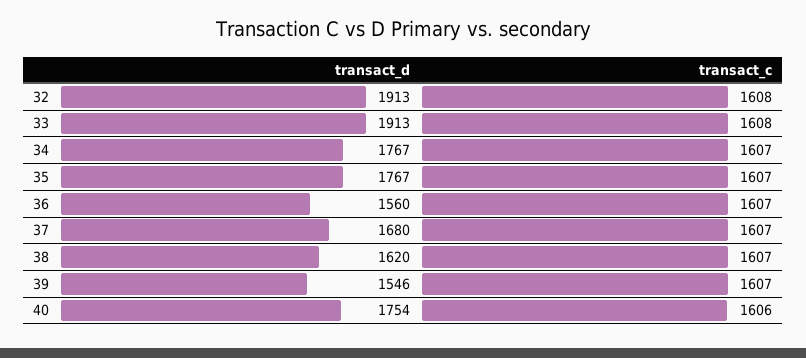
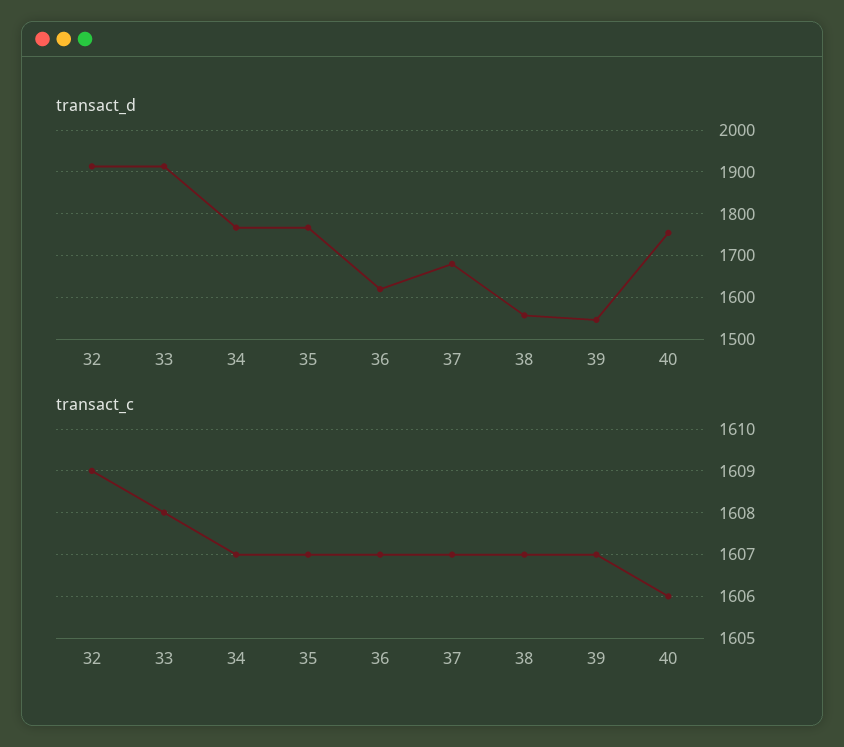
  {
    "transact_d": {
      "32": 1913,
      "33": 1913,
      "34": 1767,
      "35": 1767,
-     "36": 1560,
+     "36": 1620,
      "37": 1680,
-     "38": 1620,
+     "38": 1560,
      "39": 1546,
      "40": 1754
    },
    "transact_c": {
-     "32": 1608,
+     "32": 1609,
      "33": 1608,
      "34": 1607,
      "35": 1607,
      "36": 1607,
      "37": 1607,
      "38": 1607,
      "39": 1607,
      "40": 1606
    }
  }

